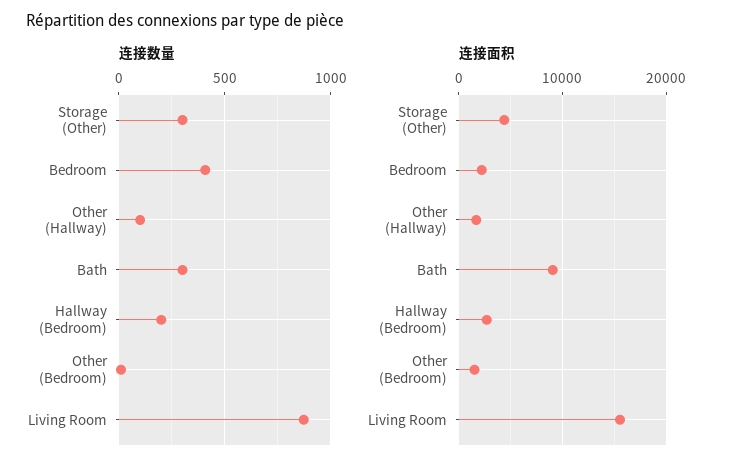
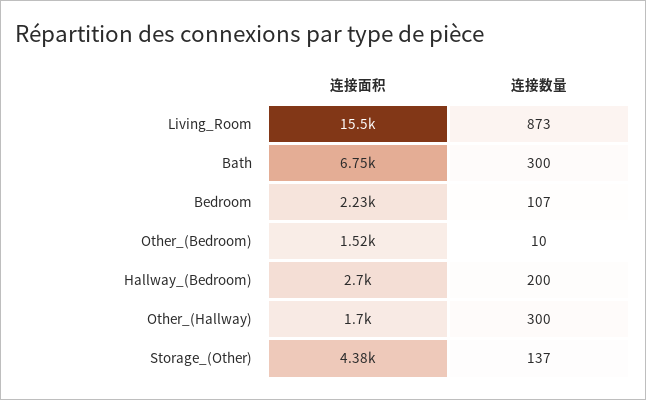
  {
    "连接数量": {
-     "Storage (Other)": 300,
+     "Storage (Other)": 137,
-     "Bedroom": 400,
+     "Bedroom": 107,
-     "Other (Hallway)": 100,
+     "Other (Hallway)": 300,
      "Bath": 300,
      "Hallway (Bedroom)": 200,
      "Other (Bedroom)": 10,
      "Living Room": 873
    },
    "连接面积": {
      "Storage (Other)": 4380,
      "Bedroom": 2230,
      "Other (Hallway)": 1700,
-     "Bath": 9000,
+     "Bath": 6750,
      "Hallway (Bedroom)": 2700,
      "Other (Bedroom)": 1520,
      "Living Room": 15500
    }
  }

